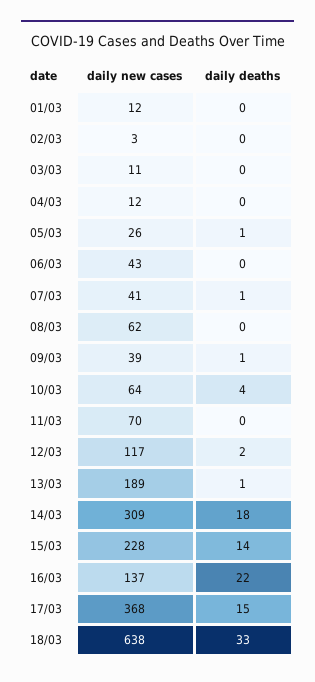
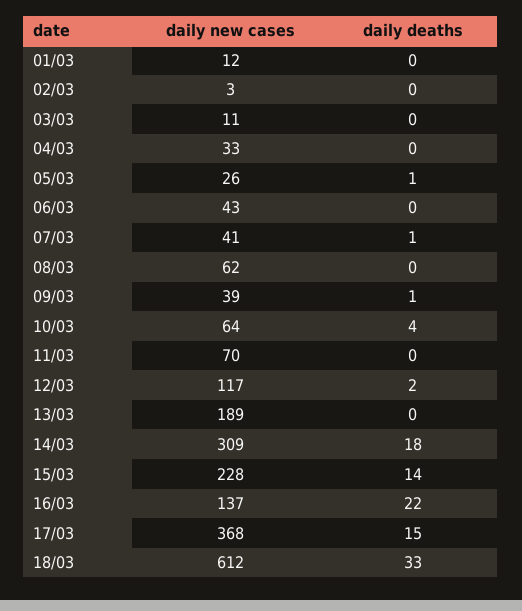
  {
    "daily new cases": {
      "01/03": 12,
      "02/03": 3,
      "03/03": 11,
-     "04/03": 12,
+     "04/03": 33,
      "05/03": 26,
      "06/03": 43,
      "07/03": 41,
      "08/03": 62,
      "09/03": 39,
      "10/03": 64,
      "11/03": 70,
      "12/03": 117,
      "13/03": 189,
      "14/03": 309,
      "15/03": 228,
      "16/03": 137,
      "17/03": 368,
-     "18/03": 638
+     "18/03": 612
    },
    "daily deaths": {
      "01/03": 0,
      "02/03": 0,
      "03/03": 0,
      "04/03": 0,
      "05/03": 1,
      "06/03": 0,
      "07/03": 1,
      "08/03": 0,
      "09/03": 1,
      "10/03": 4,
      "11/03": 0,
      "12/03": 2,
-     "13/03": 1,
+     "13/03": 0,
      "14/03": 18,
      "15/03": 14,
      "16/03": 22,
      "17/03": 15,
      "18/03": 33
    }
  }

